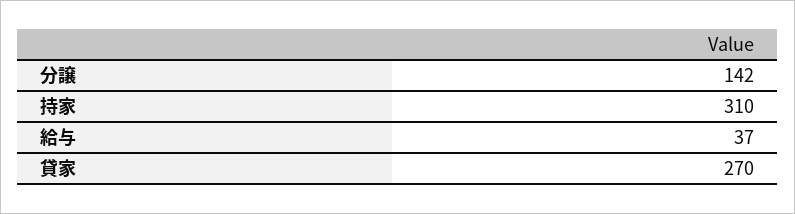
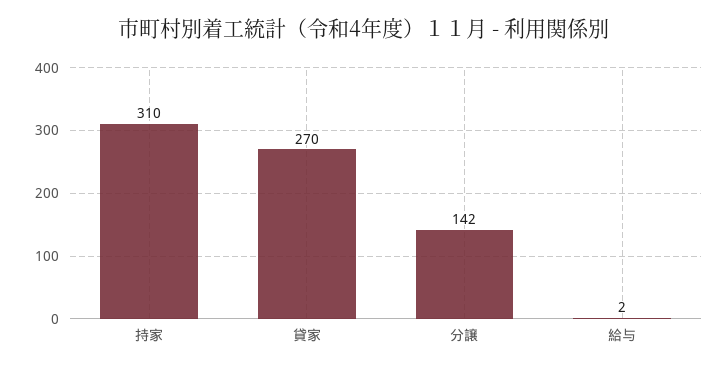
  {
    "分譲": 142,
    "持家": 310,
-   "給与": 37,
+   "給与": 2,
    "貸家": 270
  }

